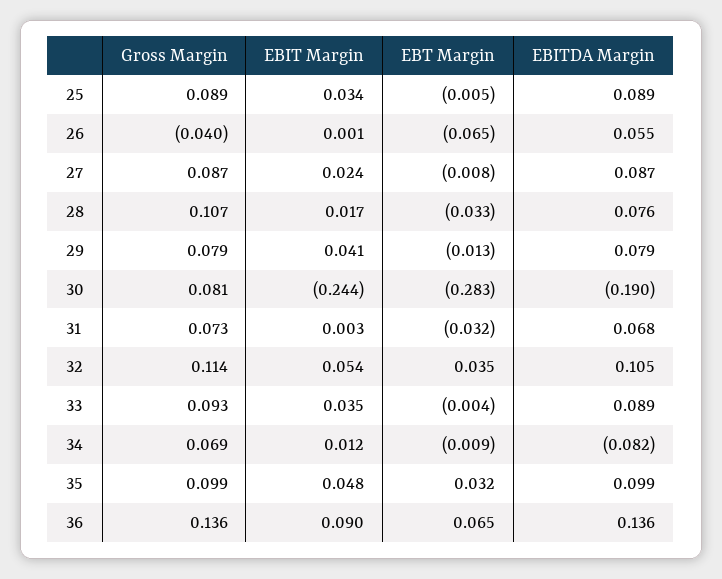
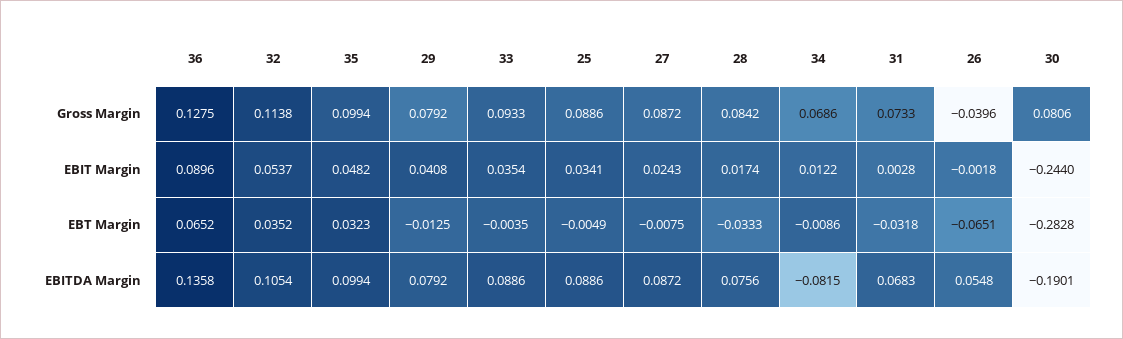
  {
    "Gross Margin": {
      "25": 0.0886,
      "26": -0.0396,
      "27": 0.0872,
-     "28": 0.107,
+     "28": 0.0842,
      "29": 0.0792,
      "30": 0.0806,
      "31": 0.0733,
      "32": 0.1138,
      "33": 0.0933,
      "34": 0.0686,
      "35": 0.0994,
-     "36": 0.136
+     "36": 0.1275
    },
    "EBIT Margin": {
      "25": 0.0341,
-     "26": 0.001,
+     "26": -0.0018,
      "27": 0.0243,
      "28": 0.0174,
      "29": 0.0408,
      "30": -0.244,
      "31": 0.0028,
      "32": 0.0537,
      "33": 0.0354,
      "34": 0.0122,
      "35": 0.0482,
      "36": 0.0896
    },
    "EBT Margin": {
      "25": -0.0049,
      "26": -0.0651,
      "27": -0.0075,
      "28": -0.0333,
      "29": -0.0125,
      "30": -0.2828,
      "31": -0.0318,
      "32": 0.0352,
      "33": -0.0035,
      "34": -0.0086,
      "35": 0.0323,
      "36": 0.0652
    },
    "EBITDA Margin": {
      "25": 0.0886,
      "26": 0.0548,
      "27": 0.0872,
      "28": 0.0756,
      "29": 0.0792,
      "30": -0.1901,
      "31": 0.0683,
      "32": 0.1054,
      "33": 0.0886,
      "34": -0.0815,
      "35": 0.0994,
      "36": 0.1358
    }
  }

